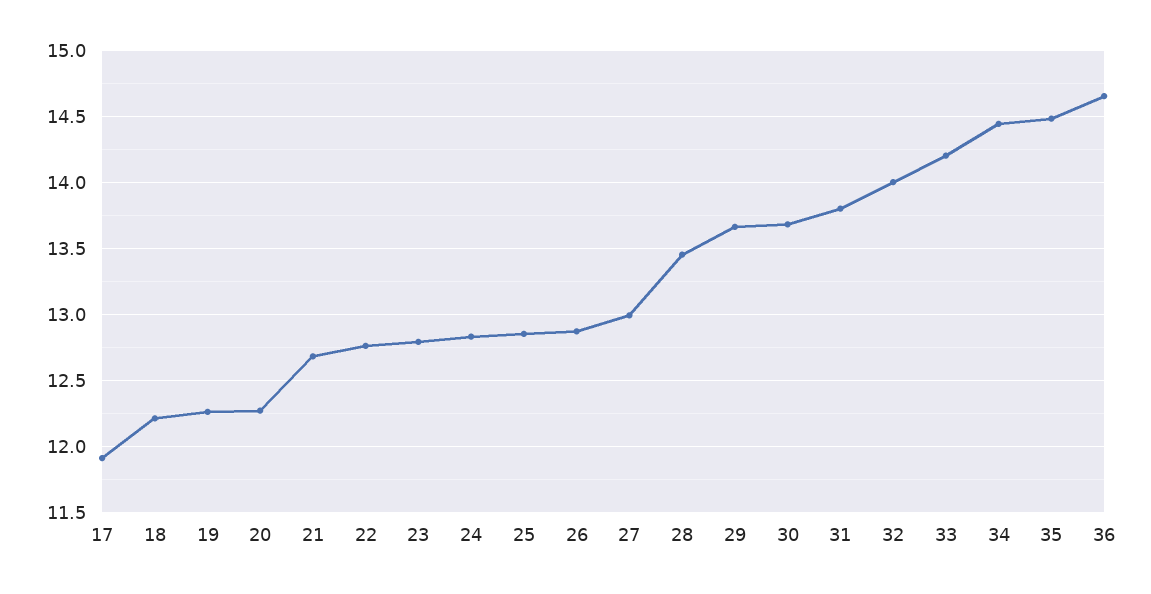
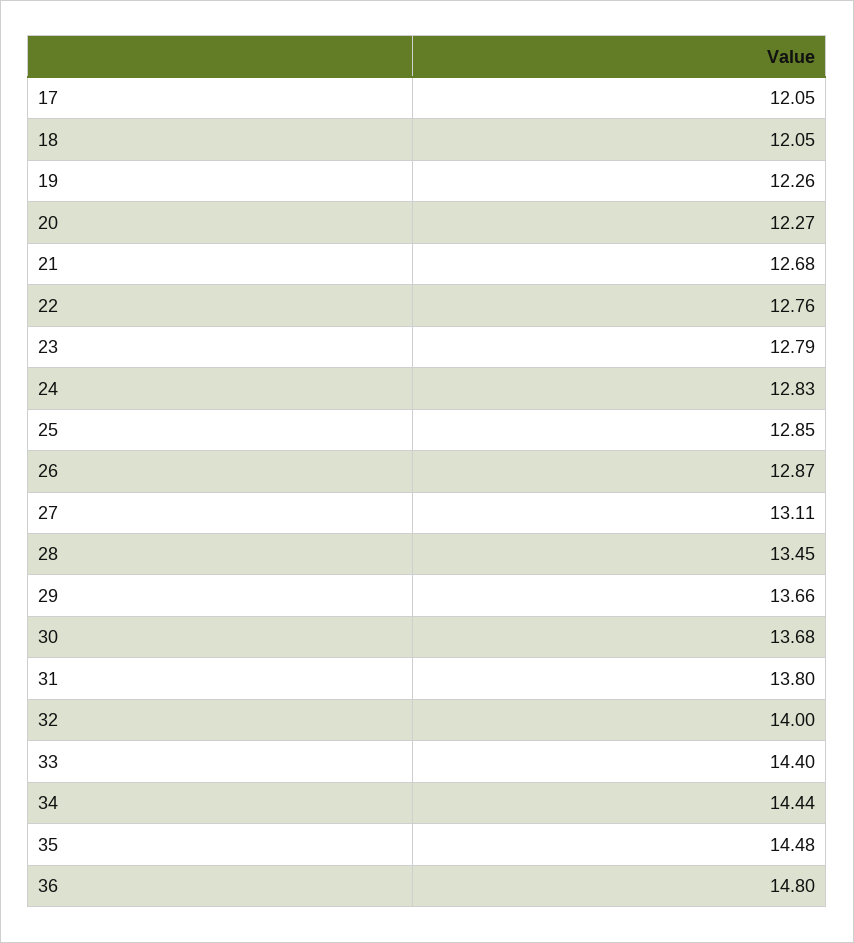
  {
-   "17": 11.9,
+   "17": 12.05,
-   "18": 12.2,
+   "18": 12.05,
    "19": 12.26,
    "20": 12.27,
    "21": 12.68,
    "22": 12.76,
    "23": 12.79,
    "24": 12.83,
    "25": 12.85,
    "26": 12.87,
-   "27": 13,
+   "27": 13.11,
    "28": 13.45,
    "29": 13.66,
    "30": 13.68,
    "31": 13.8,
    "32": 14,
-   "33": 14.2,
+   "33": 14.4,
    "34": 14.44,
    "35": 14.48,
-   "36": 14.65
+   "36": 14.8
  }

